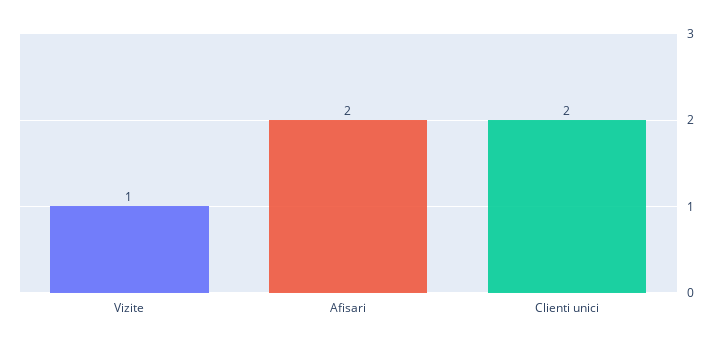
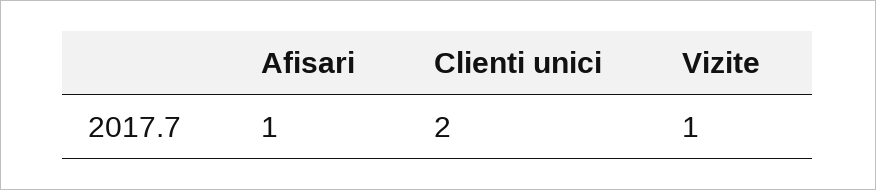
  {
    "Vizite": 1,
-   "Afisari": 2,
+   "Afisari": 1,
    "Clienti unici": 2
  }

